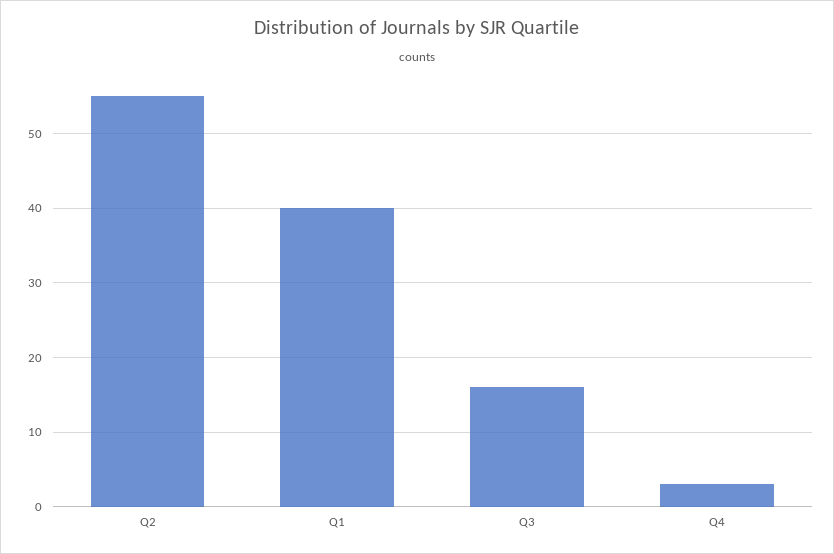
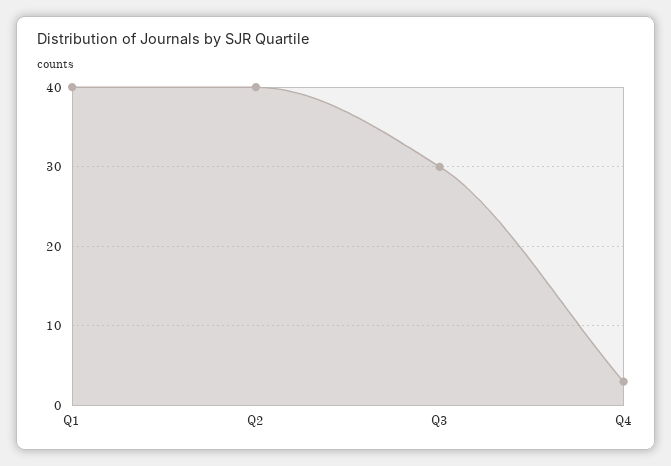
  {
-   "Q2": 55,
+   "Q2": 40,
    "Q1": 40,
-   "Q3": 16,
+   "Q3": 30,
    "Q4": 3
  }

